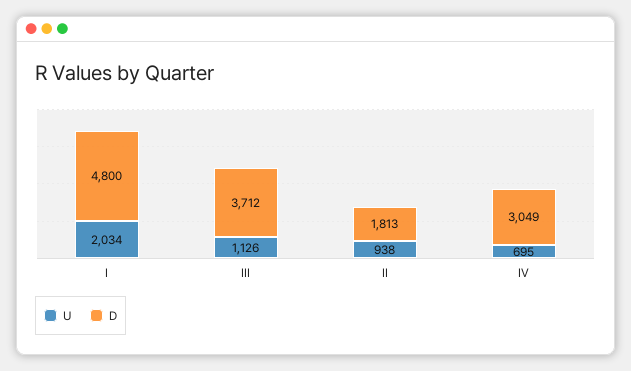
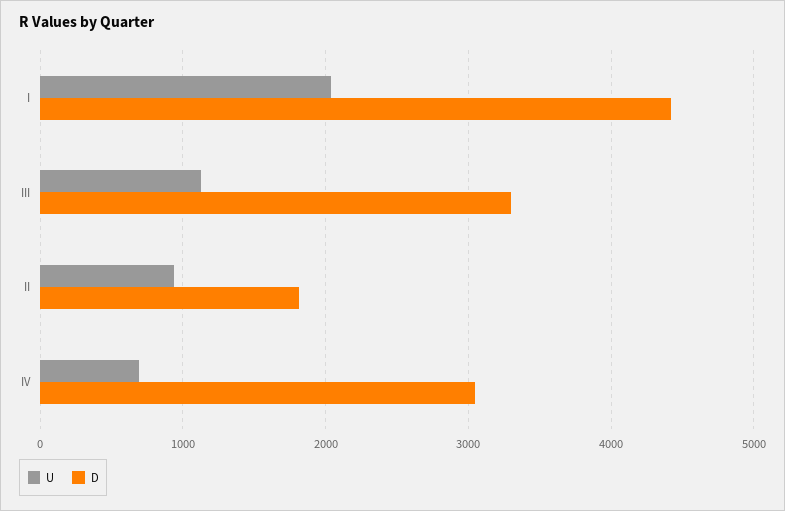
  {
    "U": {
      "I": 2034,
      "III": 1126,
      "II": 938,
      "IV": 695
    },
    "D": {
-     "I": 4800,
+     "I": 4400,
-     "III": 3712,
+     "III": 3300,
      "II": 1813,
      "IV": 3049
    }
  }

